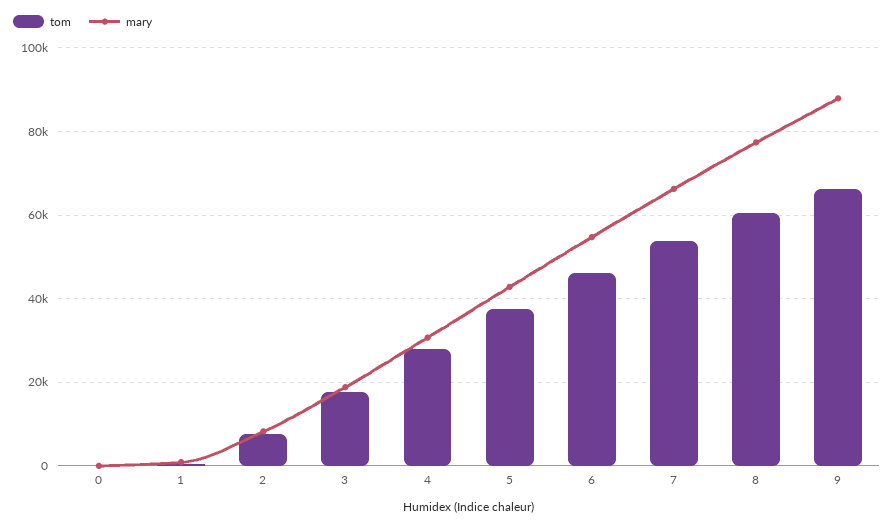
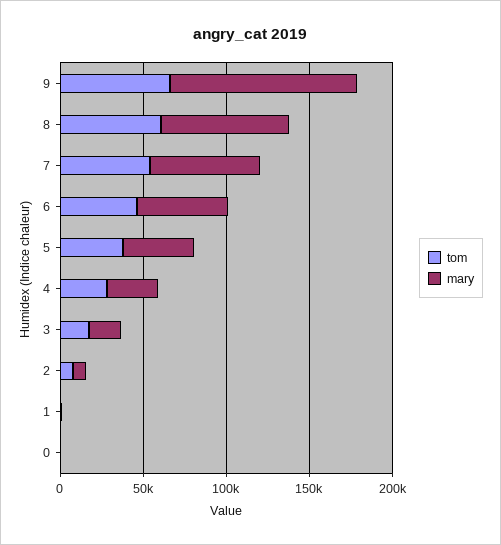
  {
    "tom": {
      "0": 0,
      "1": 0,
      "2": 8000,
      "3": 18000,
      "4": 28000,
      "5": 38000,
      "6": 46000,
      "7": 54000,
      "8": 60000,
      "9": 66000
    },
    "mary": {
      "0": 0,
      "1": 0,
      "2": 8000,
      "3": 18000,
      "4": 30000,
      "5": 42000,
      "6": 54000,
      "7": 66000,
      "8": 78000,
-     "9": 88000
+     "9": 110000
    }
  }

